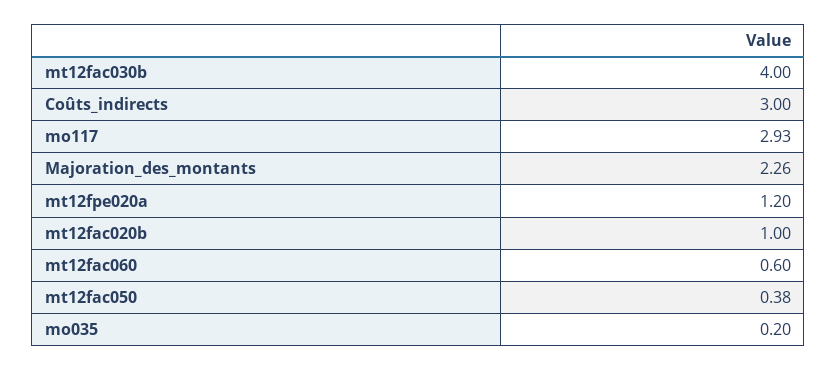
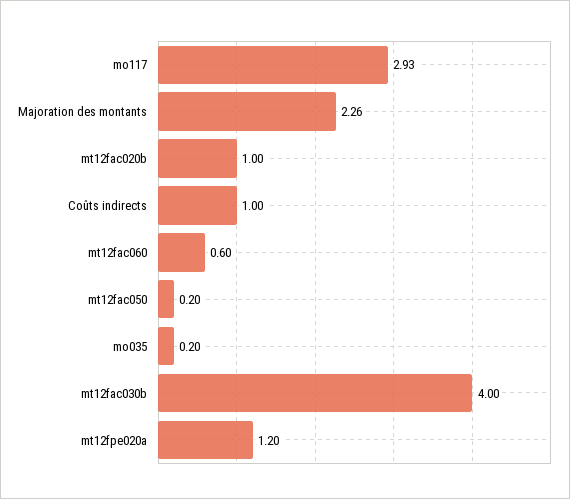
  {
    "mt12fac030b": 4,
-   "Coûts_indirects": 3,
+   "Coûts_indirects": 1,
    "mo117": 2.93,
    "Majoration_des_montants": 2.26,
    "mt12fpe020a": 1.2,
    "mt12fac020b": 1,
    "mt12fac060": 0.6,
-   "mt12fac050": 0.38,
+   "mt12fac050": 0.2,
    "mo035": 0.2
  }

